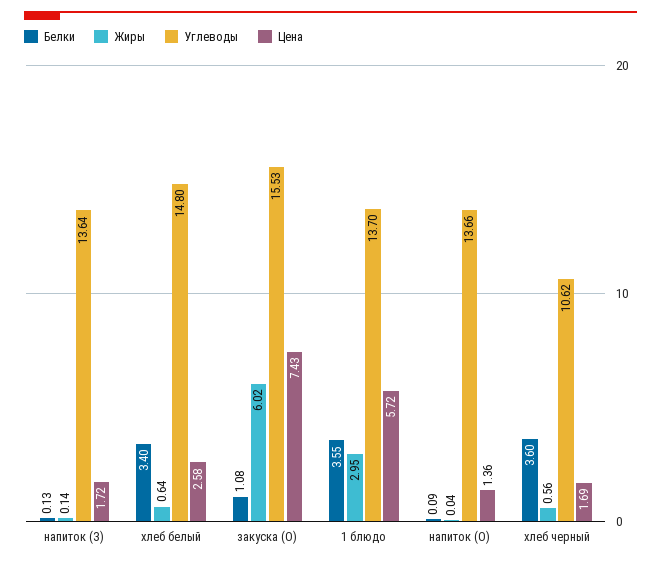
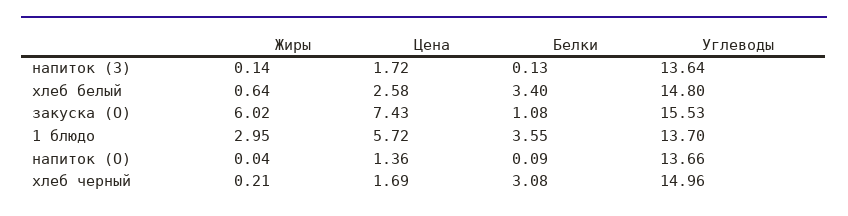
  {
    "Белки": {
      "напиток (З)": 0.13,
      "хлеб белый": 3.4,
      "закуска (О)": 1.08,
      "1 блюдо": 3.55,
      "напиток (О)": 0.09,
-     "хлеб черный": 3.6
+     "хлеб черный": 3.08
    },
    "Жиры": {
      "напиток (З)": 0.14,
      "хлеб белый": 0.64,
      "закуска (О)": 6.02,
      "1 блюдо": 2.95,
      "напиток (О)": 0.04,
-     "хлеб черный": 0.56
+     "хлеб черный": 0.21
    },
    "Углеводы": {
      "напиток (З)": 13.64,
      "хлеб белый": 14.8,
      "закуска (О)": 15.53,
      "1 блюдо": 13.7,
      "напиток (О)": 13.66,
-     "хлеб черный": 10.62
+     "хлеб черный": 14.96
    },
    "Цена": {
      "напиток (З)": 1.72,
      "хлеб белый": 2.58,
      "закуска (О)": 7.43,
      "1 блюдо": 5.72,
      "напиток (О)": 1.36,
      "хлеб черный": 1.69
    }
  }

